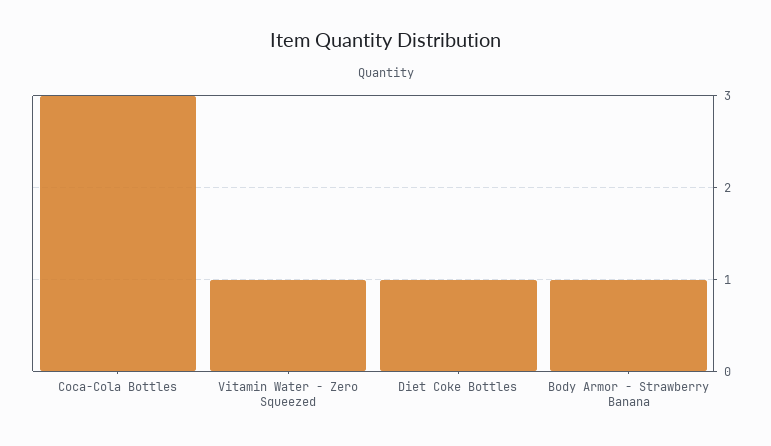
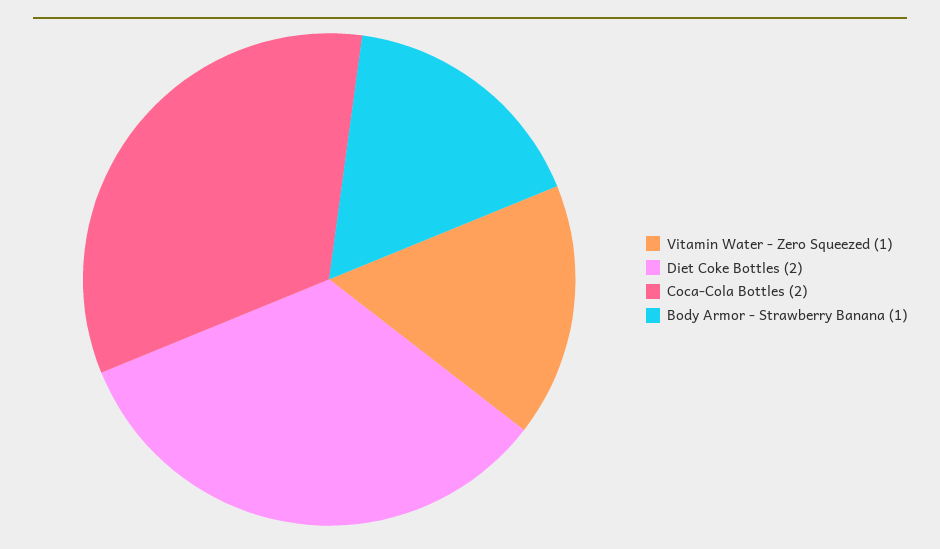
  {
-   "Coca-Cola Bottles": 3,
+   "Coca-Cola Bottles": 2,
    "Vitamin Water - Zero Squeezed": 1,
-   "Diet Coke Bottles": 1,
+   "Diet Coke Bottles": 2,
    "Body Armor - Strawberry Banana": 1
  }

